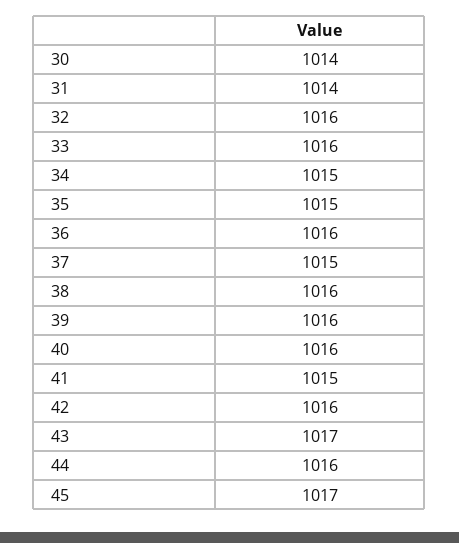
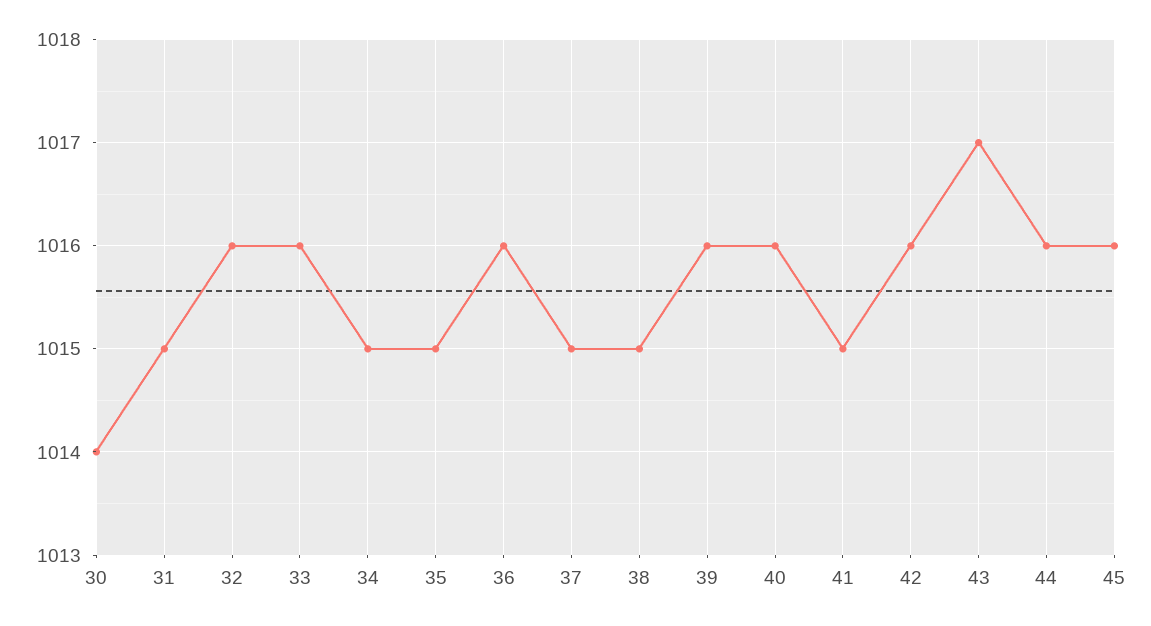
  {
    "30": 1014,
-   "31": 1014,
+   "31": 1015,
    "32": 1016,
    "33": 1016,
    "34": 1015,
    "35": 1015,
    "36": 1016,
    "37": 1015,
-   "38": 1016,
+   "38": 1015,
    "39": 1016,
    "40": 1016,
    "41": 1015,
    "42": 1016,
    "43": 1017,
    "44": 1016,
-   "45": 1017
+   "45": 1016
  }

